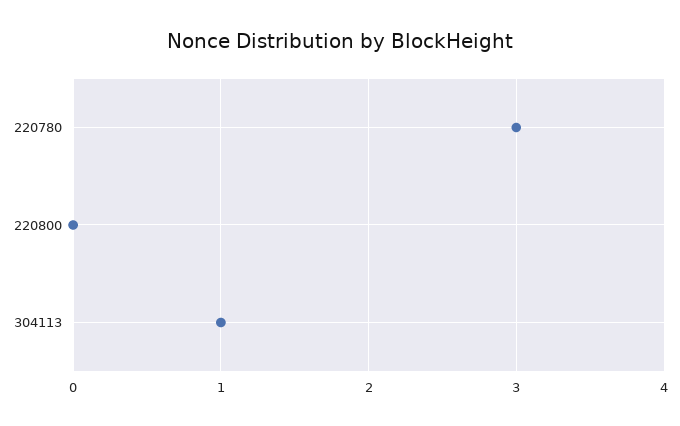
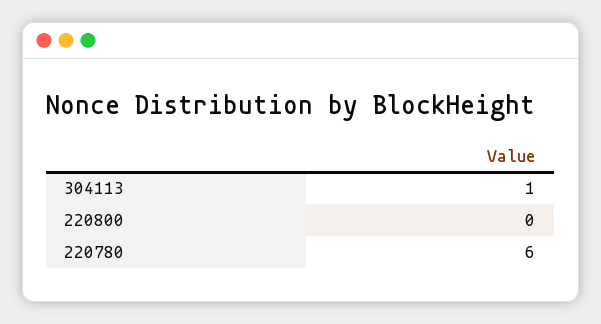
  {
-   "220780": 3,
+   "220780": 6,
    "220800": 0,
    "304113": 1
  }

